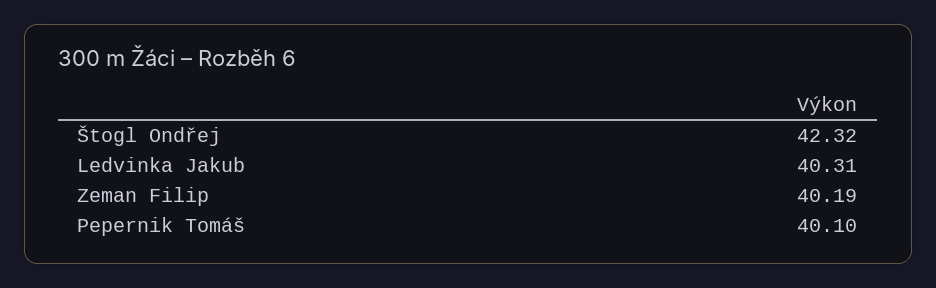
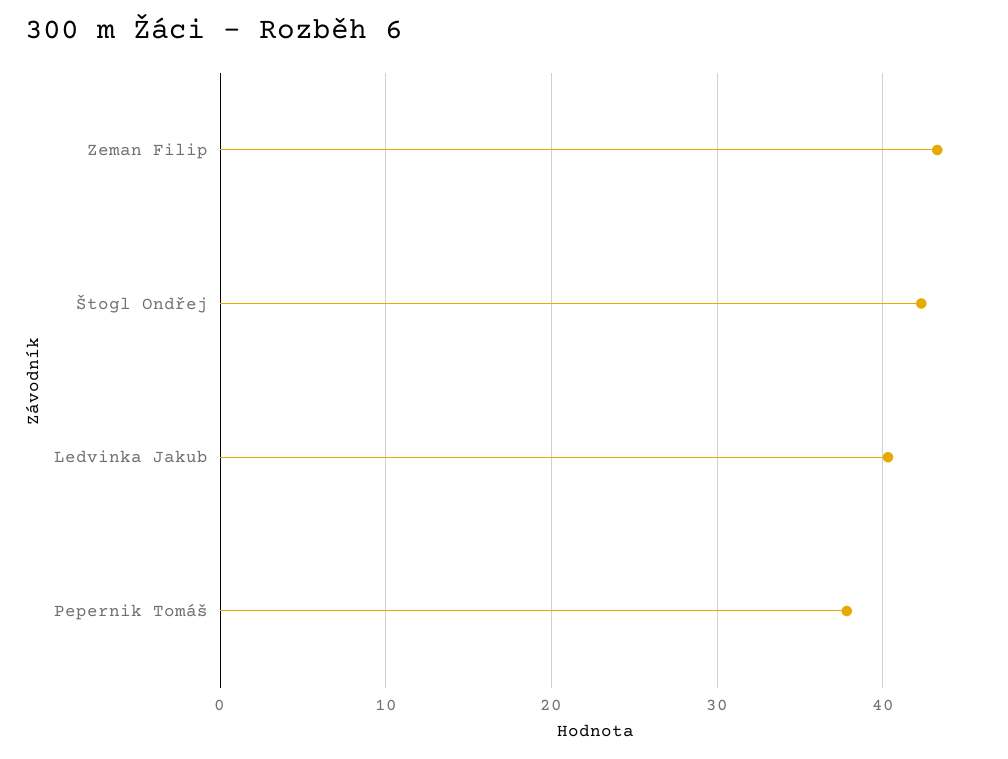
  {
    "Štogl Ondřej": 42.32,
    "Ledvinka Jakub": 40.31,
-   "Zeman Filip": 40.19,
+   "Zeman Filip": 43,
-   "Pepernik Tomáš": 40.1
+   "Pepernik Tomáš": 38
  }

